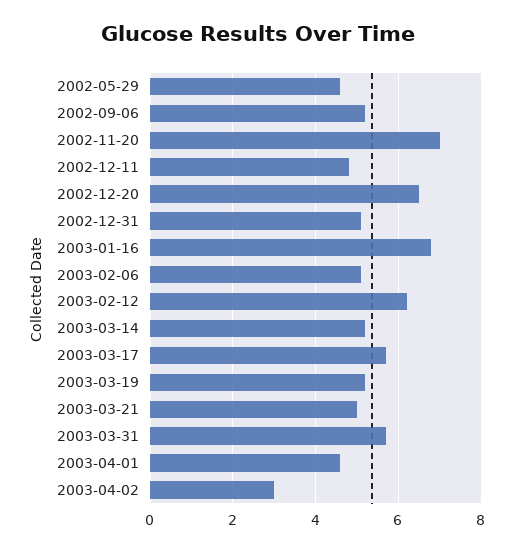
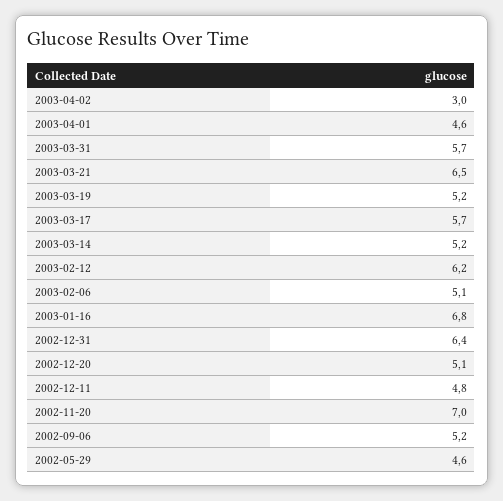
  {
    "2002-05-29": 4.6,
    "2002-09-06": 5.2,
    "2002-11-20": 7,
    "2002-12-11": 4.8,
-   "2002-12-20": 6.5,
+   "2002-12-20": 5.1,
-   "2002-12-31": 5,
+   "2002-12-31": 6.4,
    "2003-01-16": 6.8,
    "2003-02-06": 5.1,
    "2003-02-12": 6.2,
    "2003-03-14": 5.2,
    "2003-03-17": 5.7,
    "2003-03-19": 5.2,
-   "2003-03-21": 5,
+   "2003-03-21": 6.5,
    "2003-03-31": 5.7,
    "2003-04-01": 4.6,
    "2003-04-02": 3
  }

